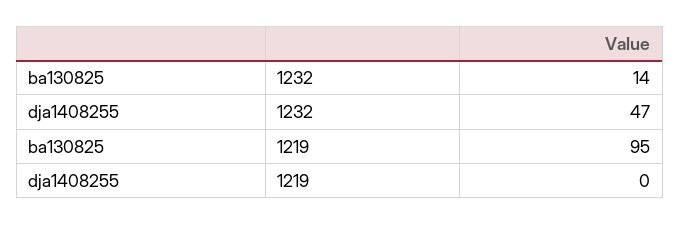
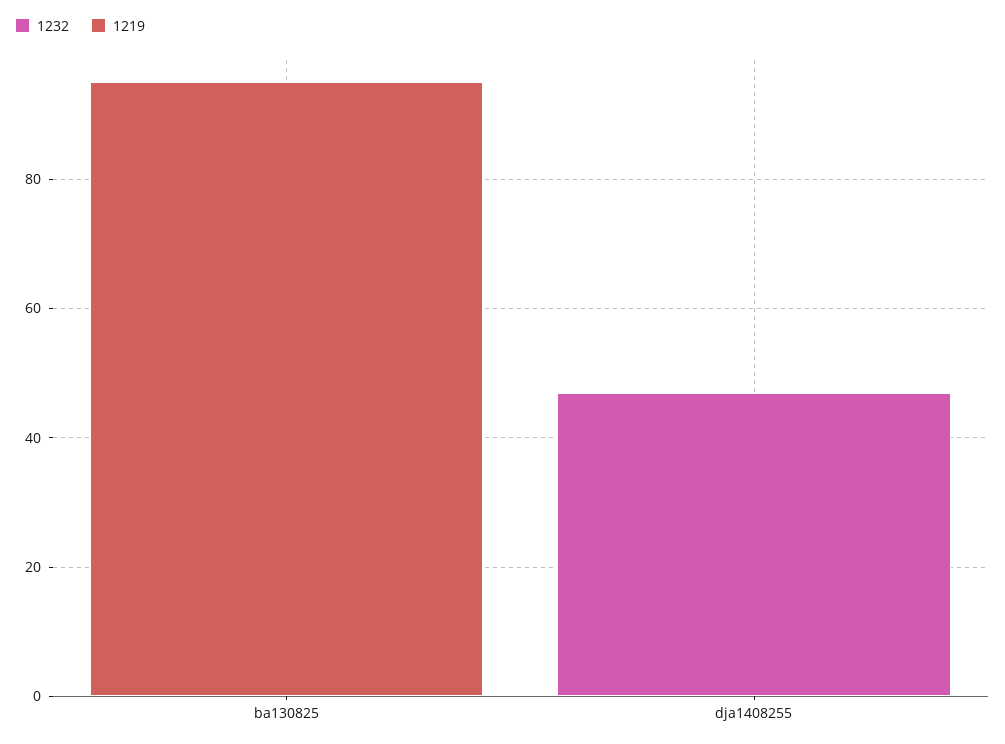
  {
    "1232": {
-     "ba130825": 14,
+     "ba130825": 0,
      "dja1408255": 47
    },
    "1219": {
      "ba130825": 95,
      "dja1408255": 0
    }
  }

